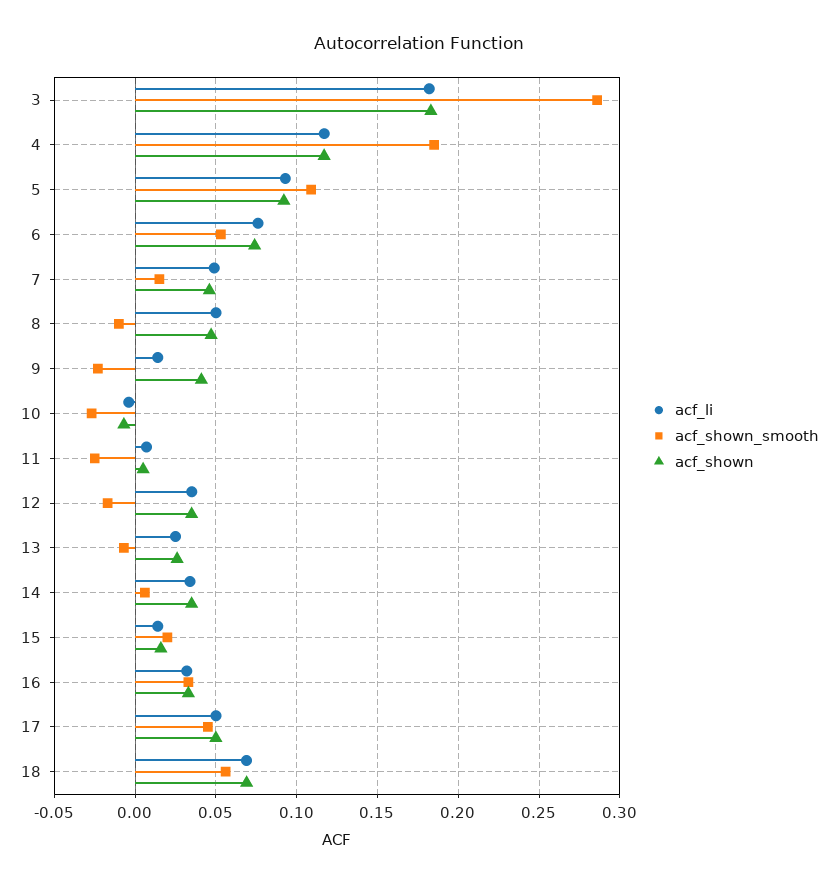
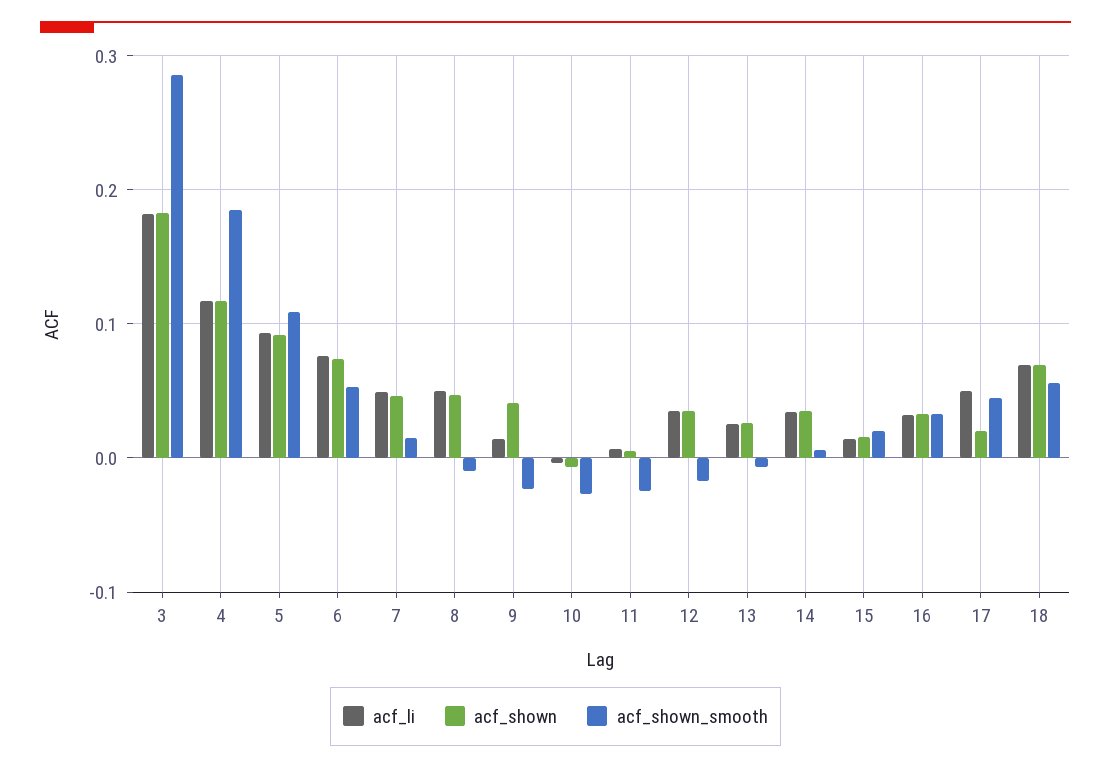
  {
    "acf_li": {
      "3": 0.18,
      "4": 0.115,
      "5": 0.095,
      "6": 0.075,
      "7": 0.05,
      "8": 0.05,
      "9": 0.015,
      "10": -0.005,
      "11": 0.005,
      "12": 0.035,
      "13": 0.025,
      "14": 0.035,
      "15": 0.015,
      "16": 0.03,
      "17": 0.05,
      "18": 0.07
    },
    "acf_shown_smooth": {
      "3": 0.285,
      "4": 0.185,
      "5": 0.11,
      "6": 0.055,
      "7": 0.015,
      "8": -0.01,
      "9": -0.025,
      "10": -0.025,
      "11": -0.025,
      "12": -0.015,
      "13": -0.005,
      "14": 0.005,
      "15": 0.02,
      "16": 0.035,
      "17": 0.045,
      "18": 0.055
    },
    "acf_shown": {
      "3": 0.185,
      "4": 0.115,
      "5": 0.09,
      "6": 0.075,
      "7": 0.045,
      "8": 0.045,
      "9": 0.04,
      "10": -0.005,
      "11": 0.005,
      "12": 0.035,
      "13": 0.025,
      "14": 0.035,
      "15": 0.015,
      "16": 0.035,
-     "17": 0.05,
+     "17": 0.02,
      "18": 0.07
    }
  }

